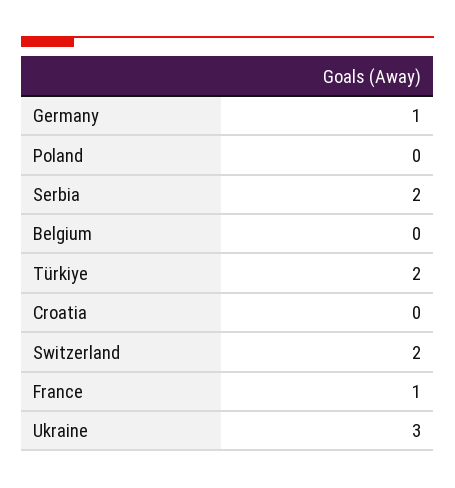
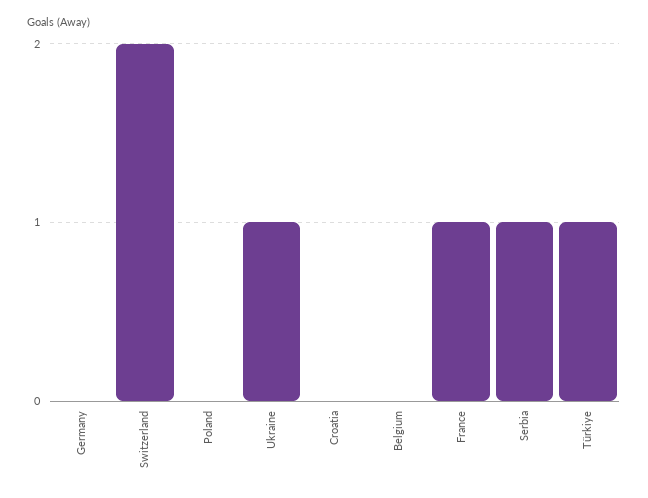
  {
-   "Germany": 1,
+   "Germany": 0,
    "Poland": 0,
-   "Serbia": 2,
+   "Serbia": 1,
    "Belgium": 0,
-   "Türkiye": 2,
+   "Türkiye": 1,
    "Croatia": 0,
    "Switzerland": 2,
    "France": 1,
-   "Ukraine": 3
+   "Ukraine": 1
  }

